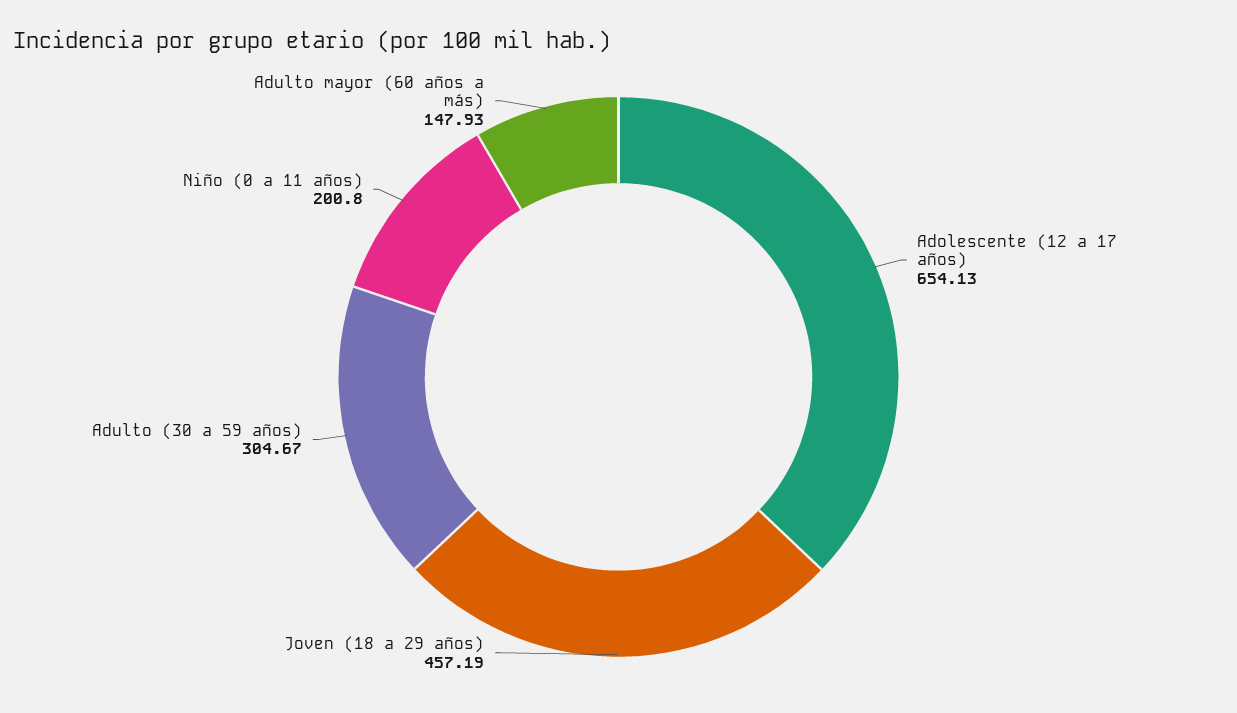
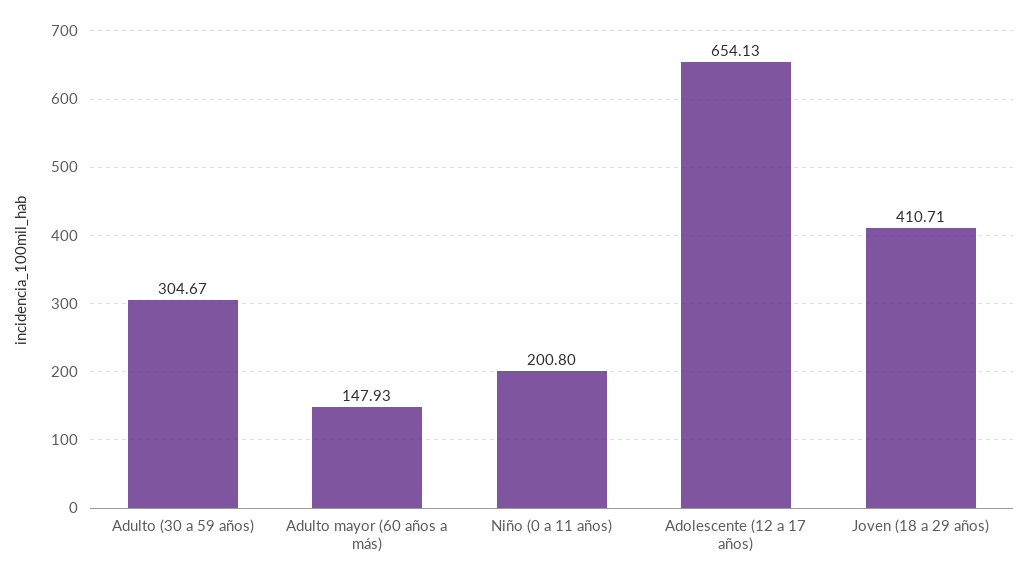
  {
    "Adolescente (12 a 17 años)": 654.13,
-   "Joven (18 a 29 años)": 457.19,
+   "Joven (18 a 29 años)": 410.71,
    "Adulto (30 a 59 años)": 304.67,
    "Niño (0 a 11 años)": 200.8,
    "Adulto mayor (60 años a más)": 147.93
  }

